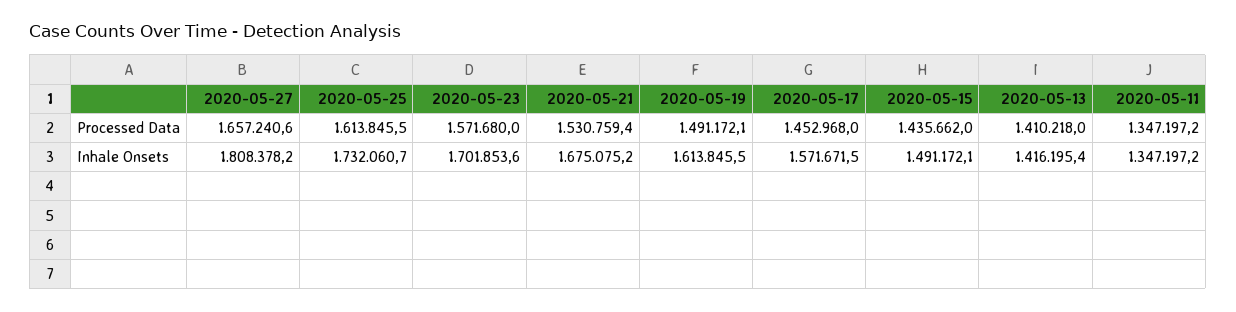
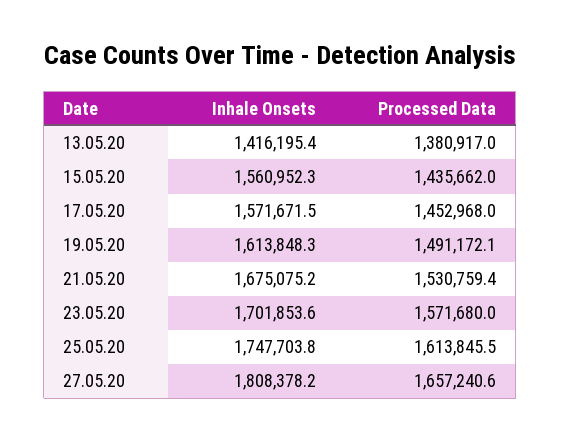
  {
    "2020-05-27": {
      "Processed Data": 1657240.6,
      "Inhale Onsets": 1808378.2
    },
    "2020-05-25": {
      "Processed Data": 1613845.5,
-     "Inhale Onsets": 1732060.7
+     "Inhale Onsets": 1747703.8
    },
    "2020-05-23": {
      "Processed Data": 1571680,
      "Inhale Onsets": 1701853.6
    },
    "2020-05-21": {
      "Processed Data": 1530759.4,
      "Inhale Onsets": 1675075.2
    },
    "2020-05-19": {
      "Processed Data": 1491172.1,
-     "Inhale Onsets": 1613845.5
+     "Inhale Onsets": 1613848.3
    },
    "2020-05-17": {
      "Processed Data": 1452968,
      "Inhale Onsets": 1571671.5
    },
    "2020-05-15": {
      "Processed Data": 1435662,
-     "Inhale Onsets": 1491172.1
+     "Inhale Onsets": 1560952.3
    },
    "2020-05-13": {
-     "Processed Data": 1410218,
+     "Processed Data": 1380917,
      "Inhale Onsets": 1416195.4
-   },
+   }
-   "2020-05-11": {
-     "Processed Data": 1347197.2,
-     "Inhale Onsets": 1347197.2
-   }
  }

